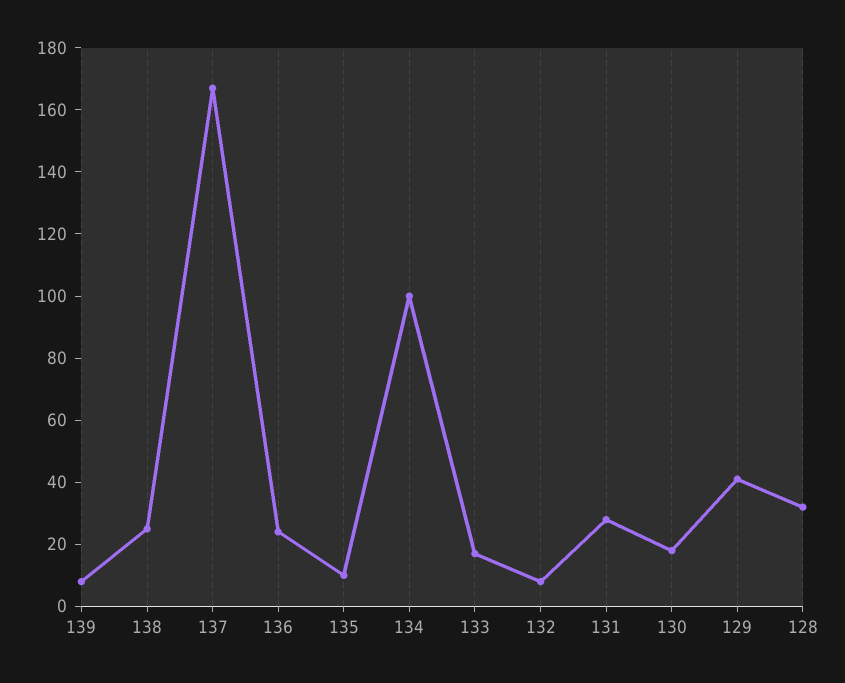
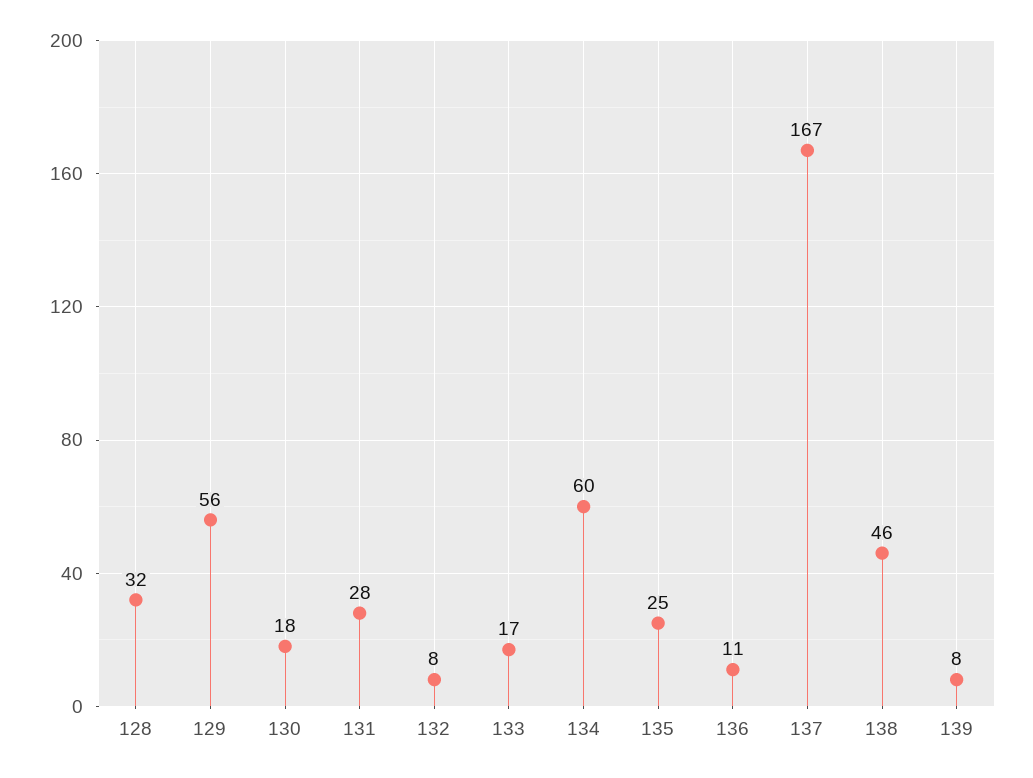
  {
    "139": 8,
-   "138": 25,
+   "138": 46,
    "137": 167,
-   "136": 25,
+   "136": 11,
-   "135": 10,
+   "135": 25,
-   "134": 100,
+   "134": 60,
    "133": 17,
    "132": 8,
    "131": 28,
    "130": 18,
-   "129": 40,
+   "129": 56,
    "128": 32
  }

